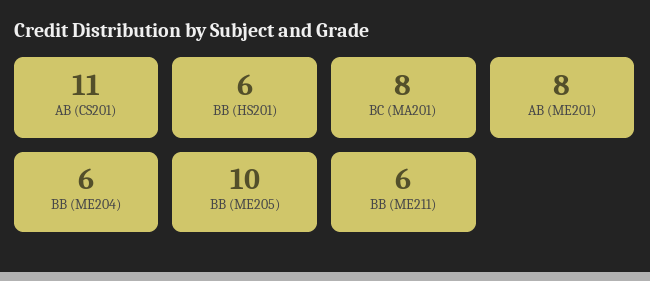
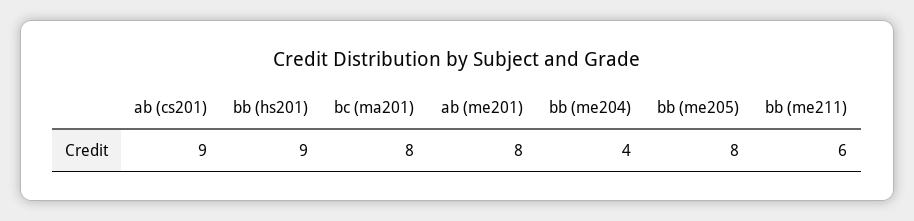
  {
-   "AB (CS201)": 11,
+   "AB (CS201)": 9,
-   "BB (HS201)": 6,
+   "BB (HS201)": 9,
    "BC (MA201)": 8,
    "AB (ME201)": 8,
-   "BB (ME204)": 6,
+   "BB (ME204)": 4,
-   "BB (ME205)": 10,
+   "BB (ME205)": 8,
    "BB (ME211)": 6
  }

